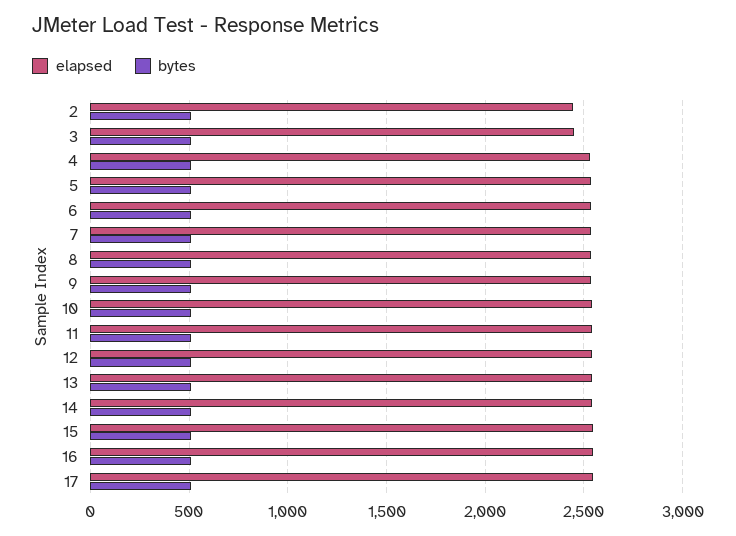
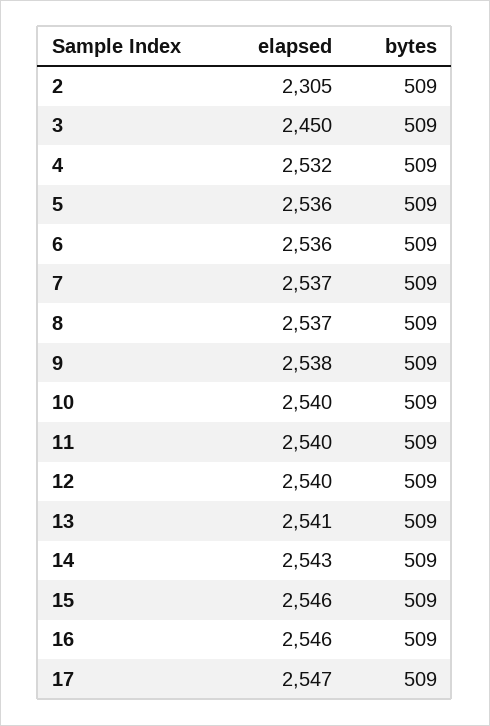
  {
    "elapsed": {
-     "2": 2450,
+     "2": 2305,
      "3": 2450,
      "4": 2532,
      "5": 2536,
      "6": 2536,
      "7": 2537,
      "8": 2537,
      "9": 2538,
      "10": 2540,
      "11": 2540,
      "12": 2540,
      "13": 2541,
      "14": 2543,
      "15": 2546,
      "16": 2546,
      "17": 2547
    },
    "bytes": {
      "2": 509,
      "3": 509,
      "4": 509,
      "5": 509,
      "6": 509,
      "7": 509,
      "8": 509,
      "9": 509,
      "10": 509,
      "11": 509,
      "12": 509,
      "13": 509,
      "14": 509,
      "15": 509,
      "16": 509,
      "17": 509
    }
  }

